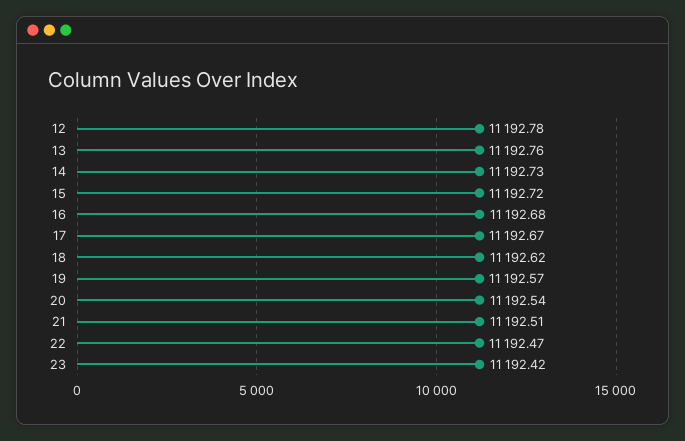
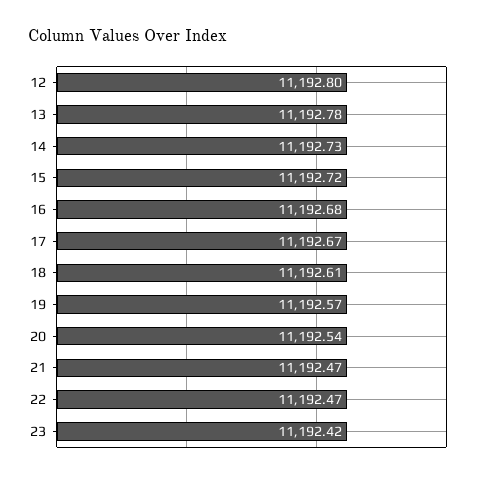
  {
-   "12": 11192.78,
+   "12": 11192.8,
-   "13": 11192.76,
+   "13": 11192.78,
    "14": 11192.73,
    "15": 11192.72,
    "16": 11192.68,
    "17": 11192.67,
-   "18": 11192.62,
+   "18": 11192.61,
    "19": 11192.57,
    "20": 11192.54,
-   "21": 11192.51,
+   "21": 11192.47,
    "22": 11192.47,
    "23": 11192.42
  }

